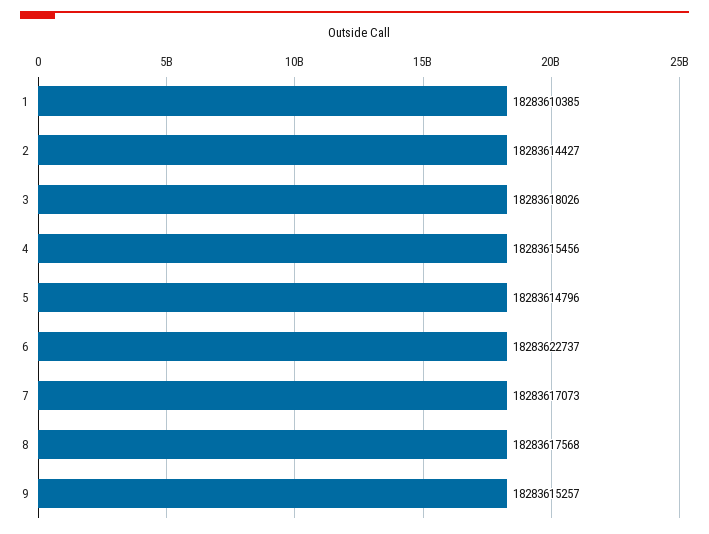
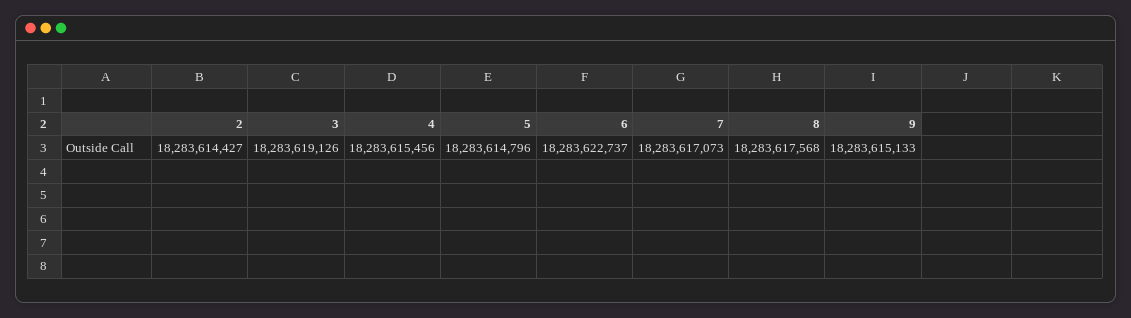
  {
-   "1": 18283610385,
    "2": 18283614427,
-   "3": 18283618026,
+   "3": 18283619126,
    "4": 18283615456,
    "5": 18283614796,
    "6": 18283622737,
    "7": 18283617073,
    "8": 18283617568,
-   "9": 18283615257
+   "9": 18283615133
  }

